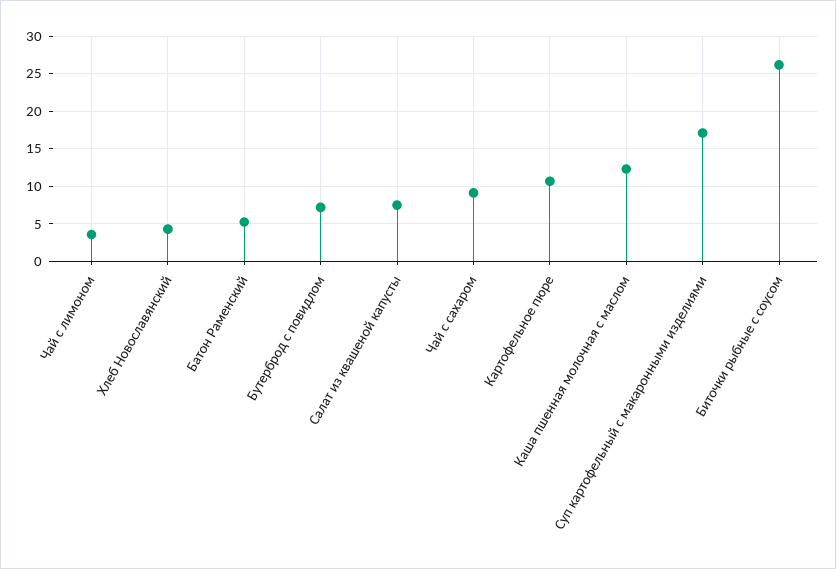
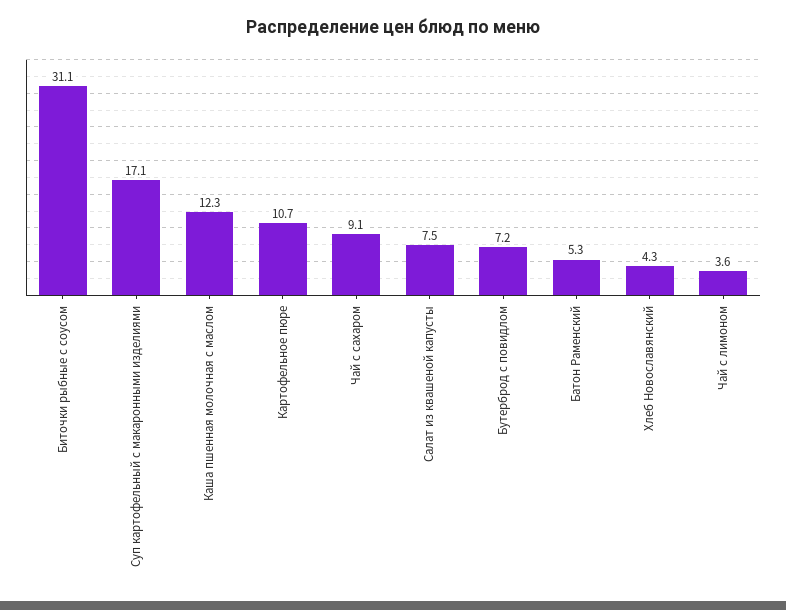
  {
    "Чай с лимоном": 3.6,
    "Хлеб Новославянский": 4.3,
    "Батон Раменский": 5.3,
    "Бутерброд с повидлом": 7.2,
    "Салат из квашеной капусты": 7.5,
    "Чай с сахаром": 9.1,
    "Картофельное пюре": 10.7,
    "Каша пшенная молочная с маслом": 12.3,
    "Суп картофельный с макаронными изделиями": 17.1,
-   "Биточки рыбные с соусом": 26
+   "Биточки рыбные с соусом": 31.1
  }

